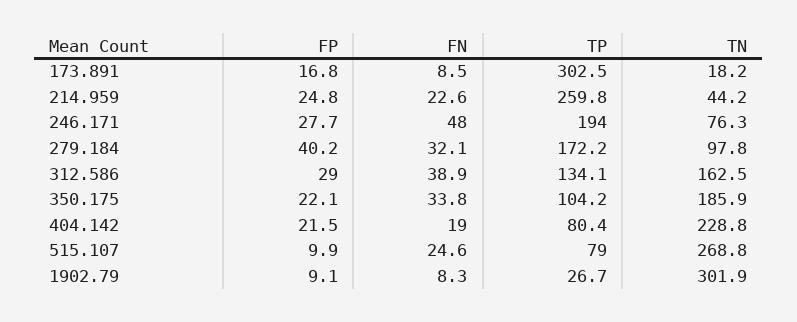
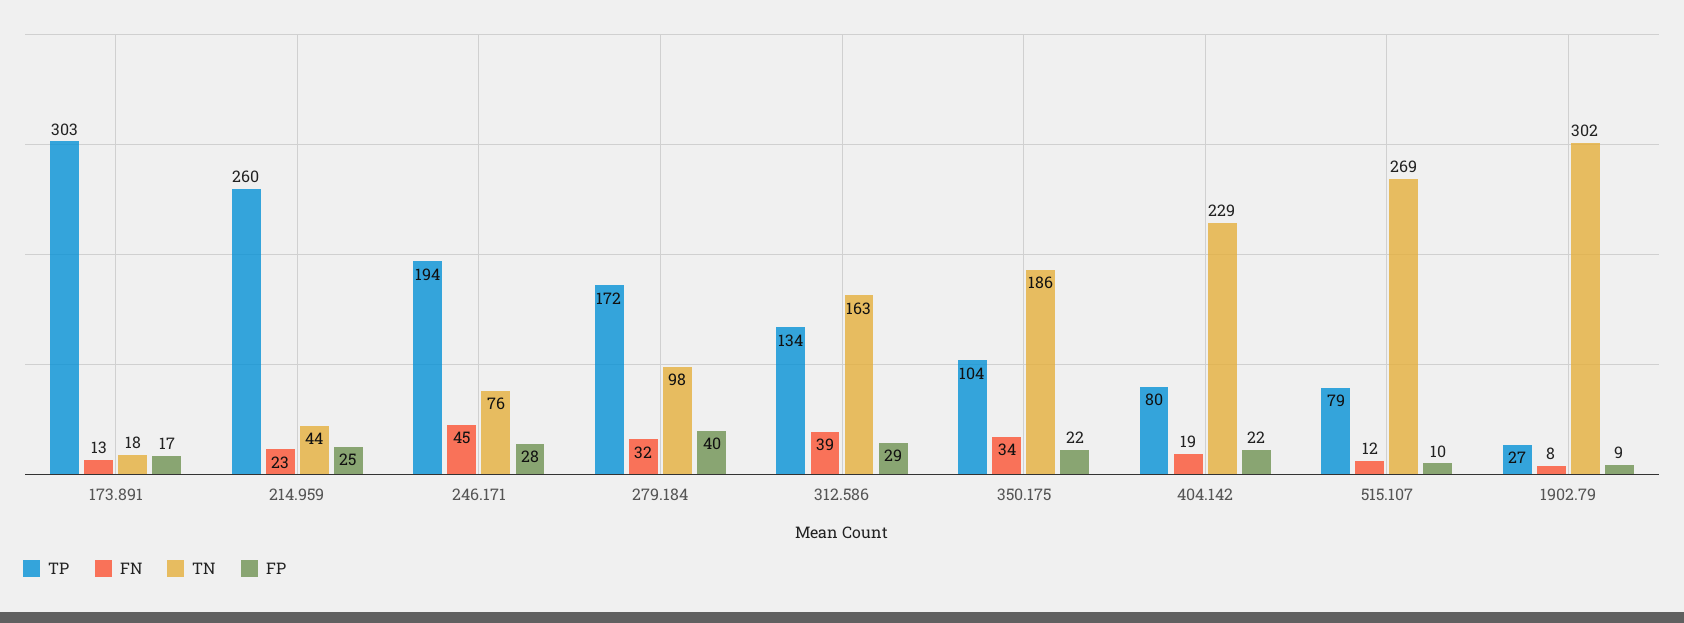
  {
    "FP": {
      "173.891": 16.8,
      "214.959": 24.8,
      "246.171": 27.7,
      "279.184": 40.2,
      "312.586": 29,
      "350.175": 22.1,
      "404.142": 21.5,
      "515.107": 9.9,
      "1902.79": 9.1
    },
    "FN": {
-     "173.891": 8.5,
+     "173.891": 13,
      "214.959": 22.6,
-     "246.171": 48,
+     "246.171": 45,
      "279.184": 32.1,
      "312.586": 38.9,
      "350.175": 33.8,
      "404.142": 19,
-     "515.107": 24.6,
+     "515.107": 12,
      "1902.79": 8.3
    },
    "TP": {
      "173.891": 302.5,
      "214.959": 259.8,
      "246.171": 194,
      "279.184": 172.2,
      "312.586": 134.1,
      "350.175": 104.2,
      "404.142": 80.4,
      "515.107": 79,
      "1902.79": 26.7
    },
    "TN": {
      "173.891": 18.2,
      "214.959": 44.2,
      "246.171": 76.3,
      "279.184": 97.8,
      "312.586": 162.5,
      "350.175": 185.9,
      "404.142": 228.8,
      "515.107": 268.8,
      "1902.79": 301.9
    }
  }

